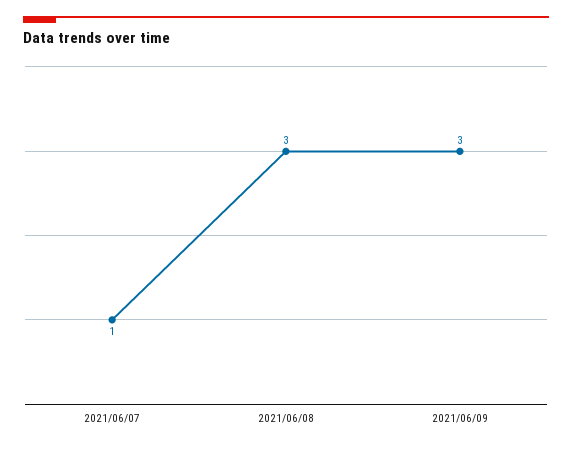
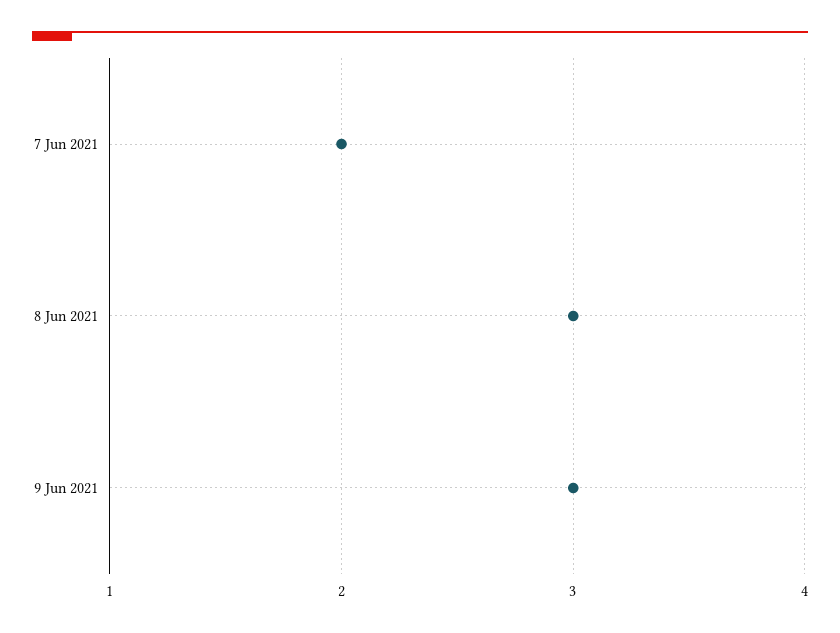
  {
-   "2021/06/07": 1,
+   "2021/06/07": 2,
    "2021/06/08": 3,
    "2021/06/09": 3
  }

